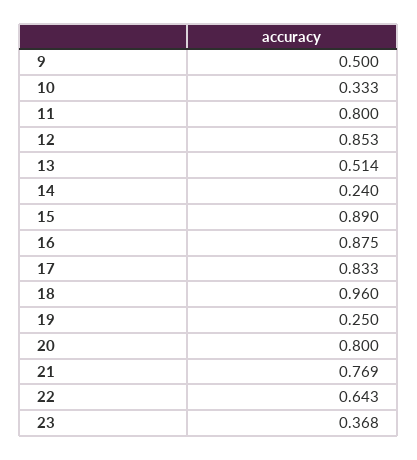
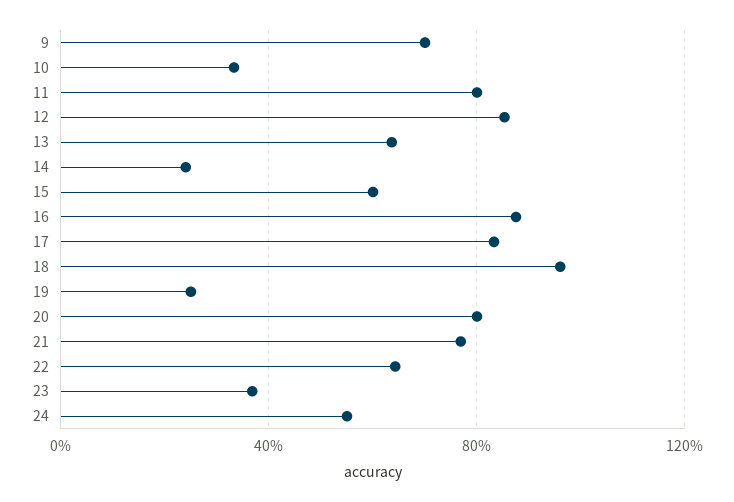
  {
-   "9": 0.5,
+   "9": 0.7,
    "10": 0.333,
    "11": 0.8,
    "12": 0.853,
-   "13": 0.514,
+   "13": 0.65,
    "14": 0.24,
-   "15": 0.89,
+   "15": 0.6,
    "16": 0.875,
    "17": 0.833,
    "18": 0.96,
    "19": 0.25,
    "20": 0.8,
    "21": 0.769,
    "22": 0.643,
-   "23": 0.368
+   "23": 0.368,
+   "24": 0.55
  }

